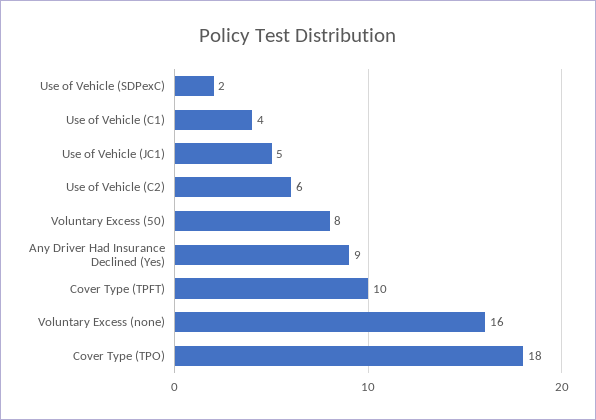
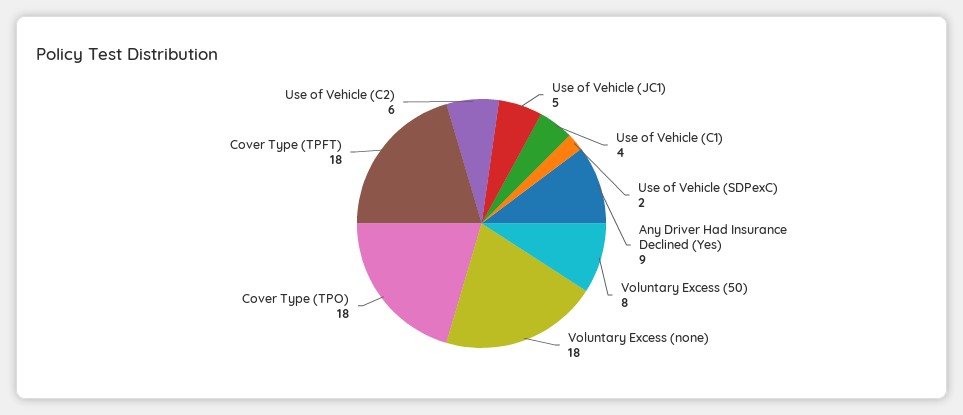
  {
    "Use of Vehicle (SDPexC)": 2,
    "Use of Vehicle (C1)": 4,
    "Use of Vehicle (JC1)": 5,
    "Use of Vehicle (C2)": 6,
    "Voluntary Excess (50)": 8,
    "Any Driver Had Insurance Declined (Yes)": 9,
-   "Cover Type (TPFT)": 10,
+   "Cover Type (TPFT)": 18,
-   "Voluntary Excess (none)": 16,
+   "Voluntary Excess (none)": 18,
    "Cover Type (TPO)": 18
  }

